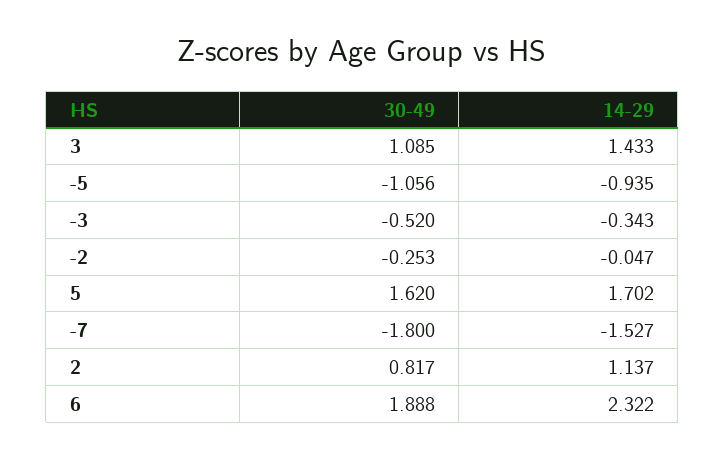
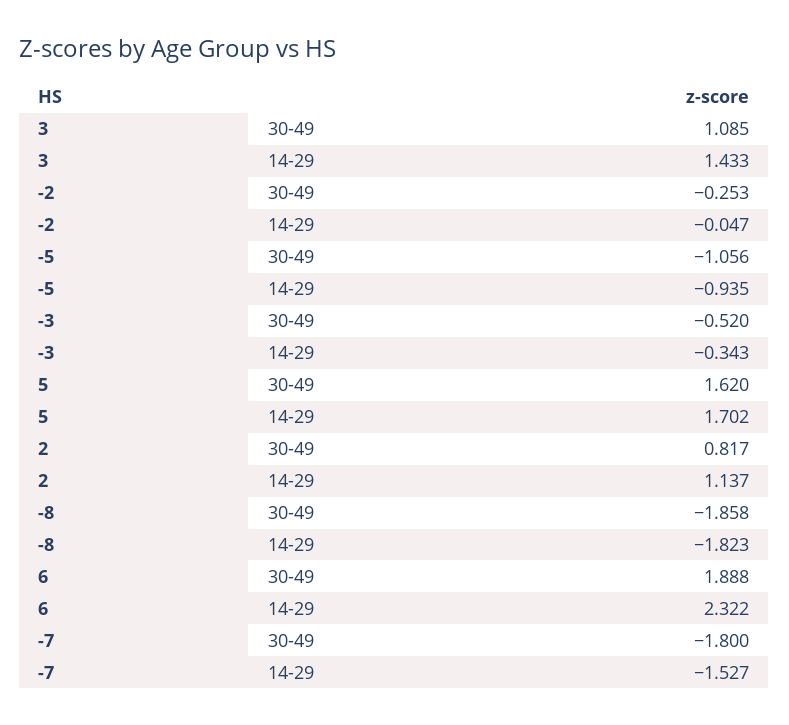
  {
    "30-49": {
      "3": 1.085,
      "-5": -1.056,
      "-3": -0.52,
      "-2": -0.253,
      "5": 1.62,
      "-7": -1.8,
      "2": 0.817,
-     "6": 1.888
+     "6": 1.888,
+     "-8": -1.858
    },
    "14-29": {
      "3": 1.433,
      "-5": -0.935,
      "-3": -0.343,
      "-2": -0.047,
      "5": 1.702,
      "-7": -1.527,
      "2": 1.137,
-     "6": 2.322
+     "6": 2.322,
+     "-8": -1.823
    }
  }

